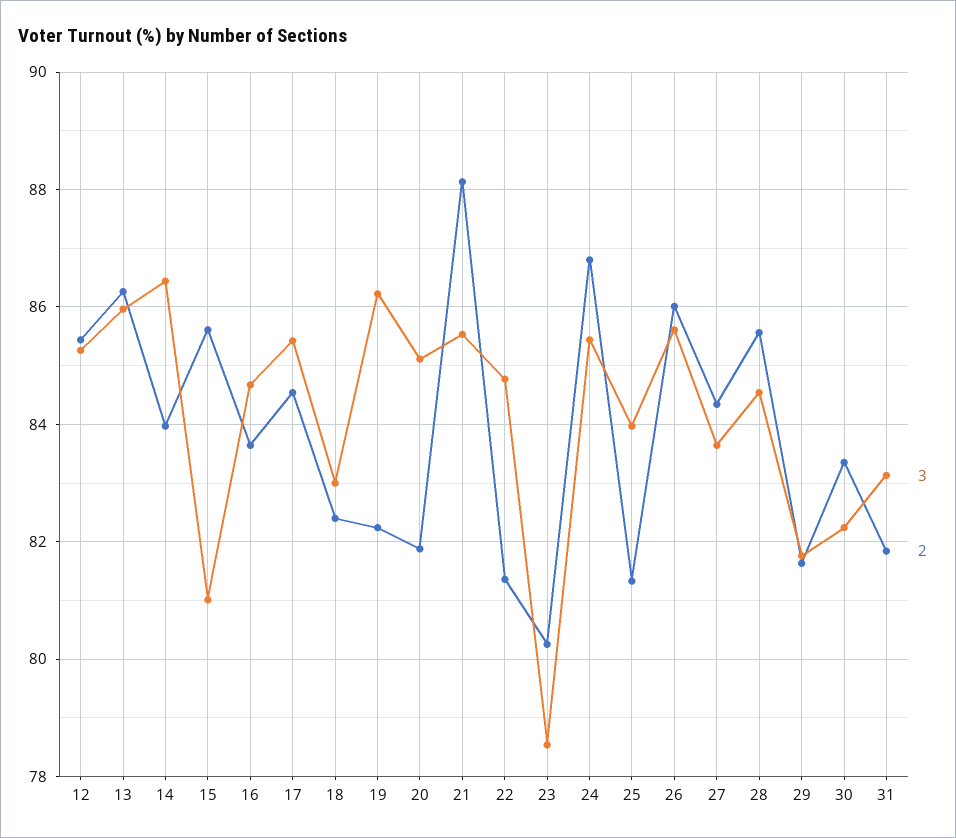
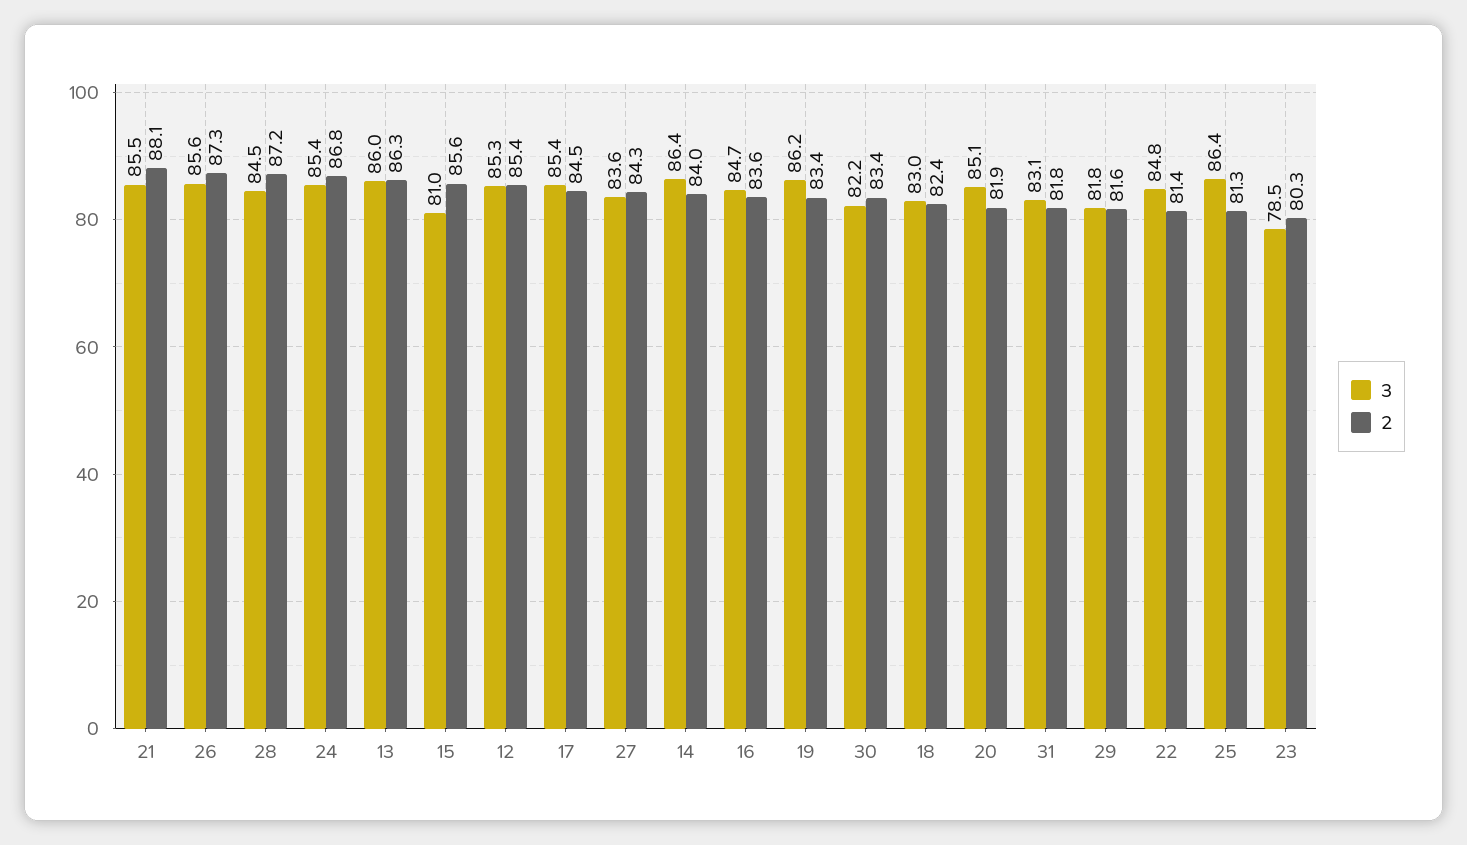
  {
    "3": {
      "12": 85.3,
      "13": 86,
      "14": 86.4,
      "15": 81,
      "16": 84.7,
      "17": 85.4,
      "18": 83,
      "19": 86.2,
      "20": 85.1,
      "21": 85.5,
      "22": 84.8,
      "23": 78.5,
      "24": 85.4,
-     "25": 84,
+     "25": 86.4,
      "26": 85.6,
      "27": 83.6,
      "28": 84.5,
      "29": 81.8,
      "30": 82.2,
      "31": 83.1
    },
    "2": {
      "12": 85.4,
      "13": 86.3,
      "14": 84,
      "15": 85.6,
      "16": 83.6,
      "17": 84.5,
      "18": 82.4,
-     "19": 82.2,
+     "19": 83.4,
      "20": 81.9,
      "21": 88.1,
      "22": 81.4,
      "23": 80.3,
      "24": 86.8,
      "25": 81.3,
-     "26": 86,
+     "26": 87.3,
      "27": 84.3,
-     "28": 85.6,
+     "28": 87.2,
      "29": 81.6,
      "30": 83.4,
      "31": 81.8
    }
  }

